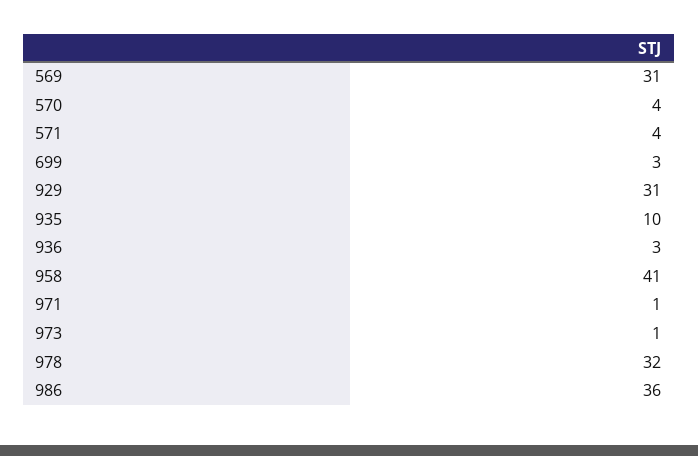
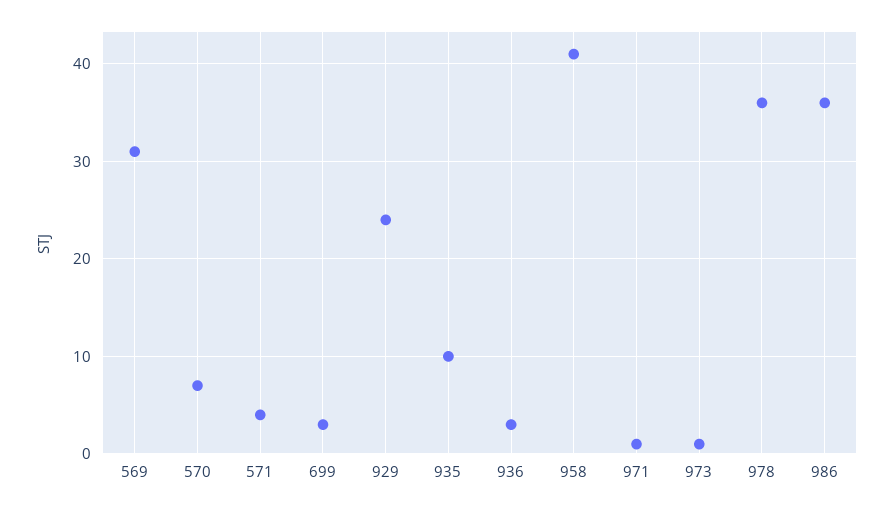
  {
    "569": 31,
-   "570": 4,
+   "570": 7,
    "571": 4,
    "699": 3,
-   "929": 31,
+   "929": 24,
    "935": 10,
    "936": 3,
    "958": 41,
    "971": 1,
    "973": 1,
-   "978": 32,
+   "978": 36,
    "986": 36
  }

